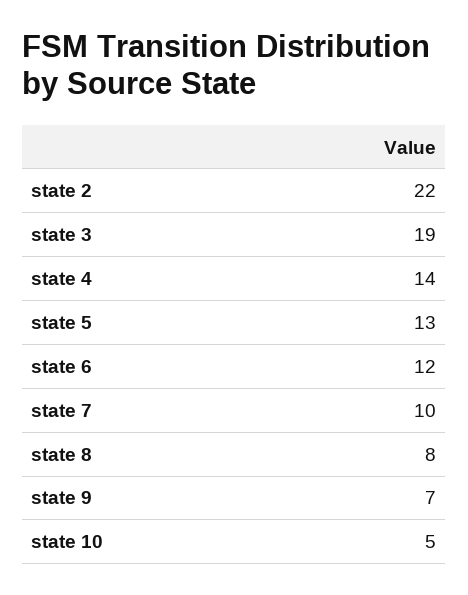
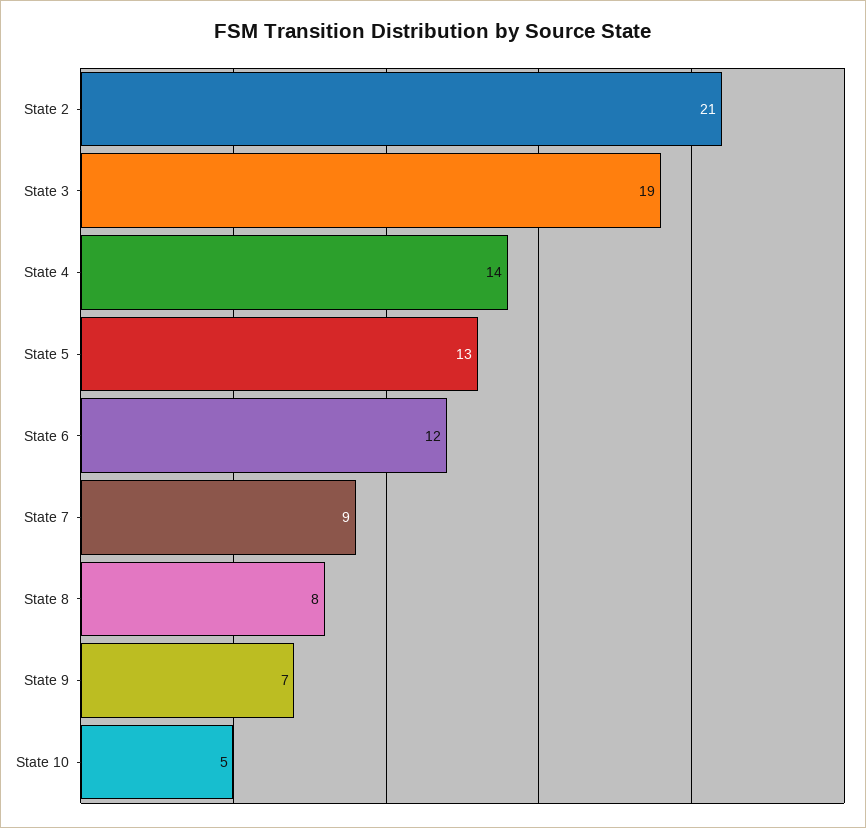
  {
-   "state 2": 22,
+   "state 2": 21,
    "state 3": 19,
    "state 4": 14,
    "state 5": 13,
    "state 6": 12,
-   "state 7": 10,
+   "state 7": 9,
    "state 8": 8,
    "state 9": 7,
    "state 10": 5
  }

